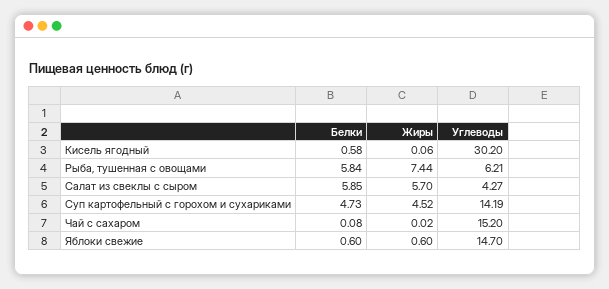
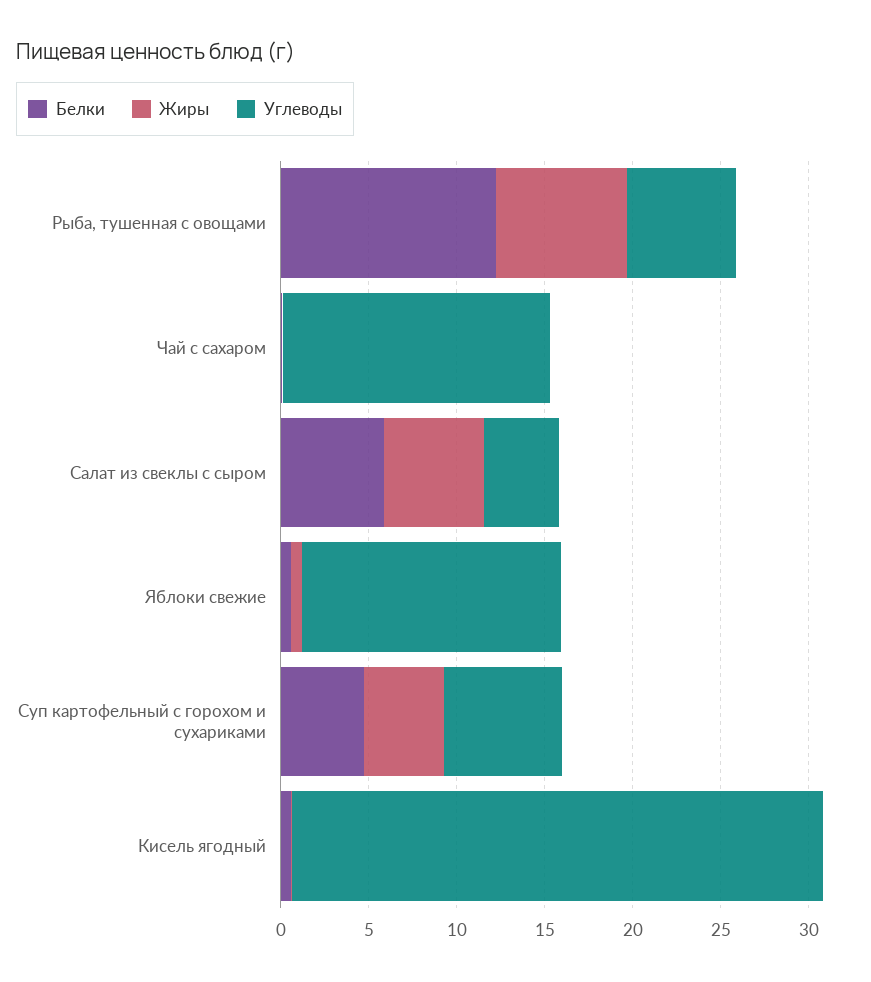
  {
    "Белки": {
      "Кисель ягодный": 0.58,
-     "Рыба, тушенная с овощами": 5.84,
+     "Рыба, тушенная с овощами": 12,
      "Салат из свеклы с сыром": 5.85,
      "Суп картофельный с горохом и сухариками": 4.73,
      "Чай с сахаром": 0.08,
      "Яблоки свежие": 0.6
    },
    "Жиры": {
      "Кисель ягодный": 0.06,
      "Рыба, тушенная с овощами": 7.44,
      "Салат из свеклы с сыром": 5.7,
      "Суп картофельный с горохом и сухариками": 4.52,
      "Чай с сахаром": 0.02,
      "Яблоки свежие": 0.6
    },
    "Углеводы": {
      "Кисель ягодный": 30.2,
      "Рыба, тушенная с овощами": 6.21,
      "Салат из свеклы с сыром": 4.27,
-     "Суп картофельный с горохом и сухариками": 14.19,
+     "Суп картофельный с горохом и сухариками": 7,
      "Чай с сахаром": 15.2,
      "Яблоки свежие": 14.7
    }
  }

